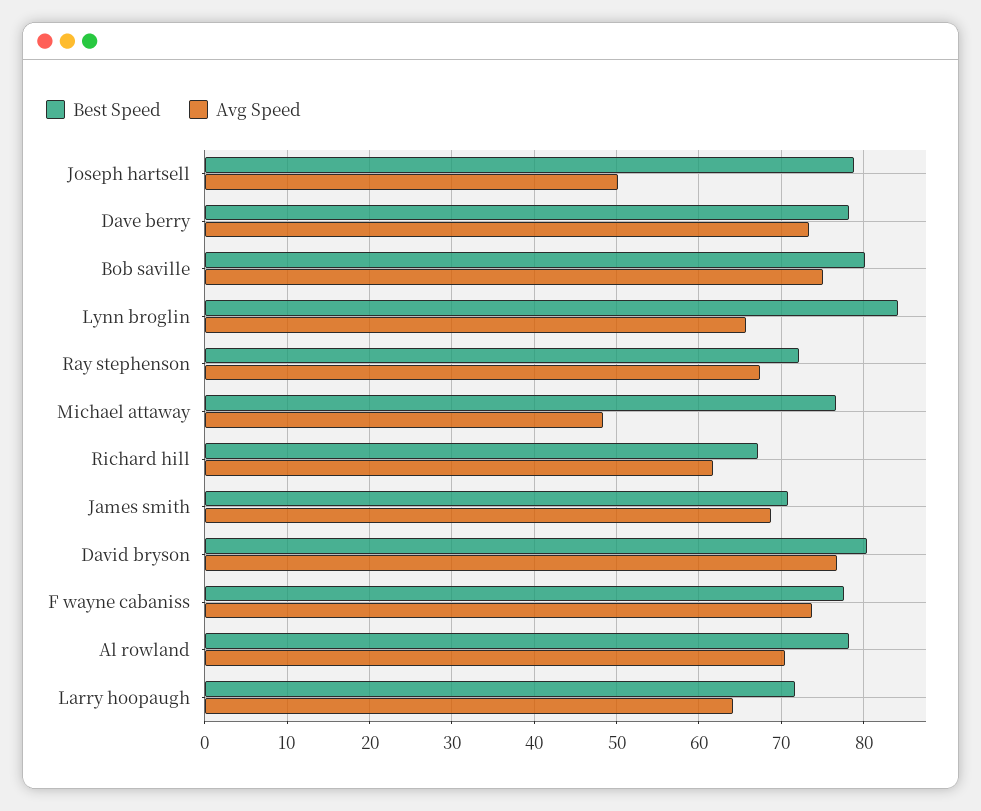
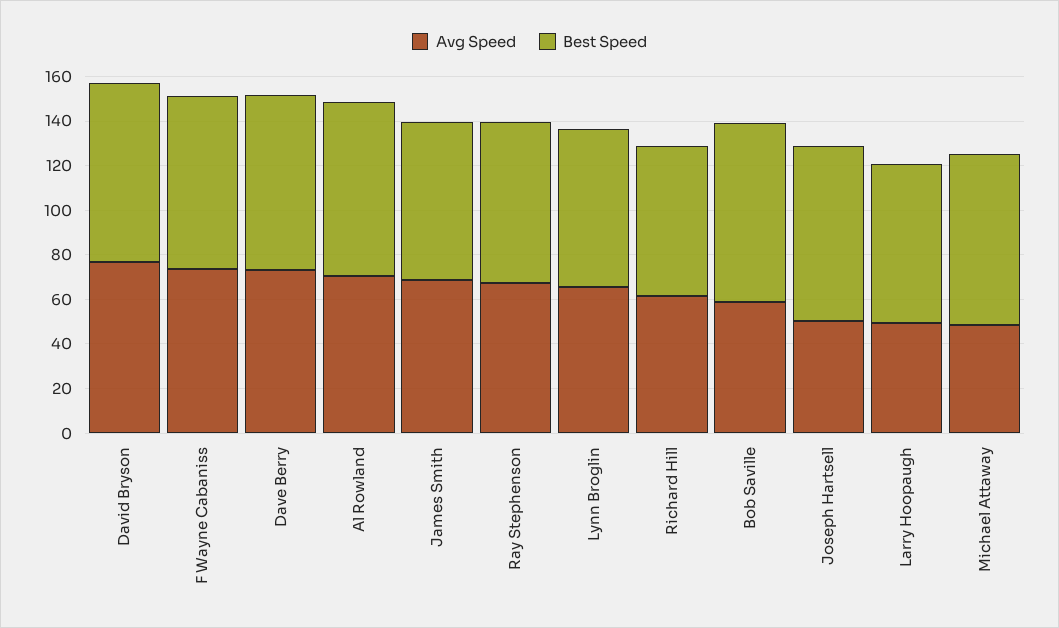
  {
    "Best Speed": {
      "Joseph hartsell": 79,
      "Dave berry": 78,
      "Bob saville": 80,
-     "Lynn broglin": 84,
+     "Lynn broglin": 70,
      "Ray stephenson": 72,
      "Michael attaway": 77,
      "Richard hill": 67,
      "James smith": 71,
      "David bryson": 80,
      "F wayne cabaniss": 78,
      "Al rowland": 78,
      "Larry hoopaugh": 72
    },
    "Avg Speed": {
      "Joseph hartsell": 50,
      "Dave berry": 73,
-     "Bob saville": 75,
+     "Bob saville": 60,
      "Lynn broglin": 66,
      "Ray stephenson": 67,
      "Michael attaway": 48,
      "Richard hill": 62,
      "James smith": 69,
      "David bryson": 77,
      "F wayne cabaniss": 74,
      "Al rowland": 71,
-     "Larry hoopaugh": 64
+     "Larry hoopaugh": 50
    }
  }

